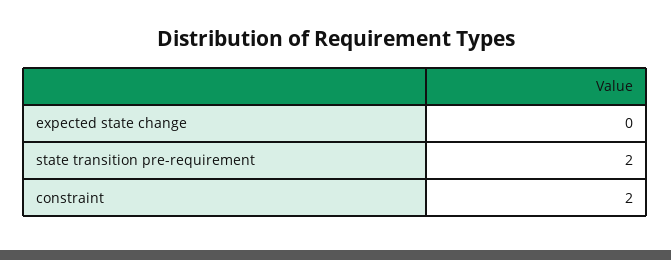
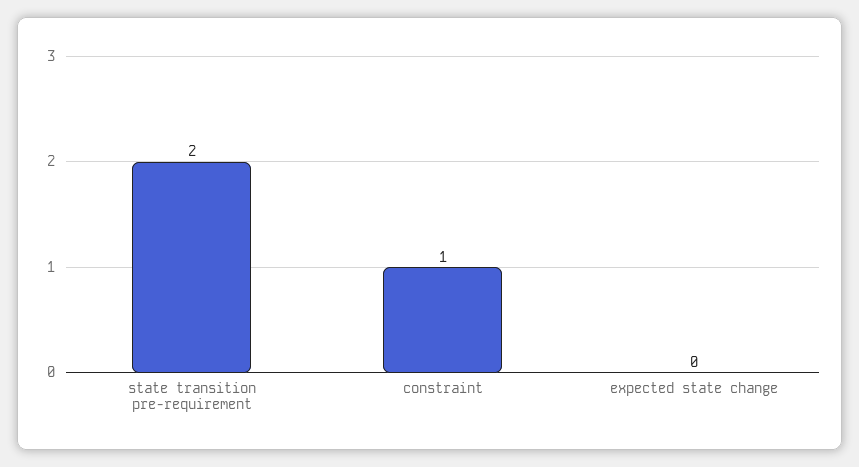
  {
    "expected state change": 0,
    "state transition pre-requirement": 2,
-   "constraint": 2
+   "constraint": 1
  }

